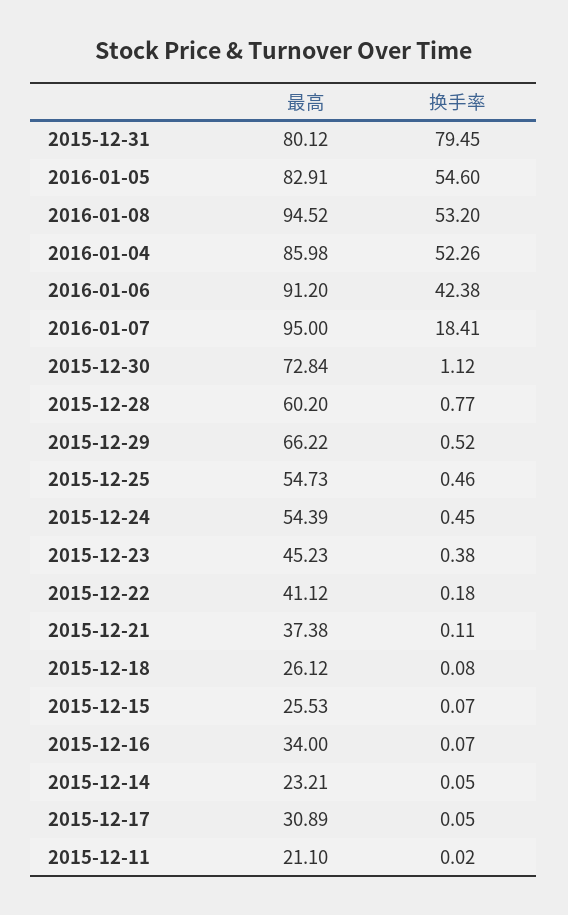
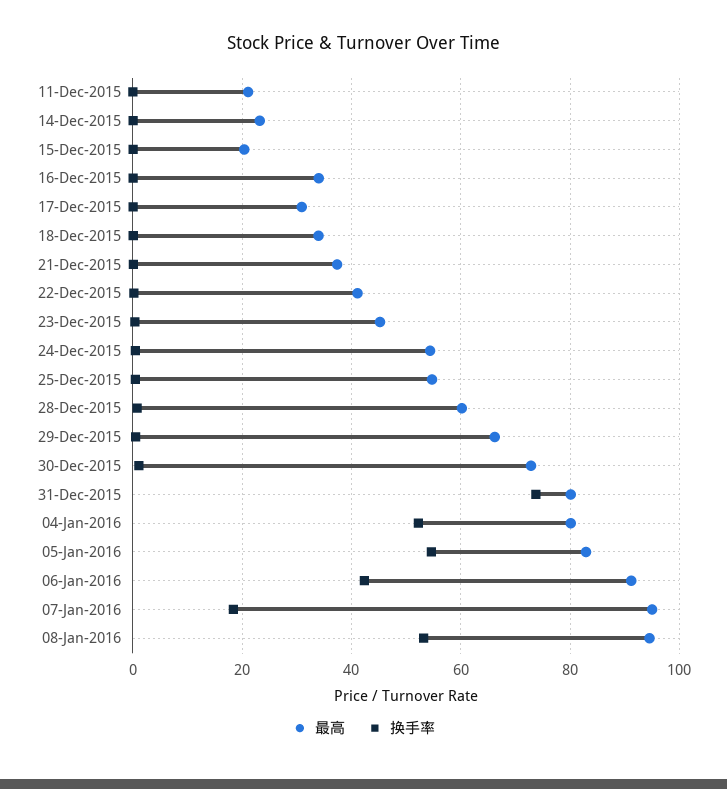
  {
    "最高": {
      "2015-12-31": 80.12,
      "2016-01-05": 82.91,
      "2016-01-08": 94.52,
-     "2016-01-04": 85.98,
+     "2016-01-04": 80,
      "2016-01-06": 91.2,
      "2016-01-07": 95,
      "2015-12-30": 72.84,
      "2015-12-28": 60.2,
      "2015-12-29": 66.22,
      "2015-12-25": 54.73,
      "2015-12-24": 54.39,
      "2015-12-23": 45.23,
      "2015-12-22": 41.12,
      "2015-12-21": 37.38,
-     "2015-12-18": 26.12,
+     "2015-12-18": 34,
-     "2015-12-15": 25.53,
+     "2015-12-15": 20,
      "2015-12-16": 34,
      "2015-12-14": 23.21,
      "2015-12-17": 30.89,
      "2015-12-11": 21.1
    },
    "换手率": {
-     "2015-12-31": 79.45,
+     "2015-12-31": 74,
      "2016-01-05": 54.6,
      "2016-01-08": 53.2,
      "2016-01-04": 52.26,
      "2016-01-06": 42.38,
      "2016-01-07": 18.41,
      "2015-12-30": 1.12,
      "2015-12-28": 0.77,
      "2015-12-29": 0.52,
      "2015-12-25": 0.46,
      "2015-12-24": 0.45,
      "2015-12-23": 0.38,
      "2015-12-22": 0.18,
      "2015-12-21": 0.11,
      "2015-12-18": 0.08,
      "2015-12-15": 0.07,
      "2015-12-16": 0.07,
      "2015-12-14": 0.05,
      "2015-12-17": 0.05,
      "2015-12-11": 0.02
    }
  }

